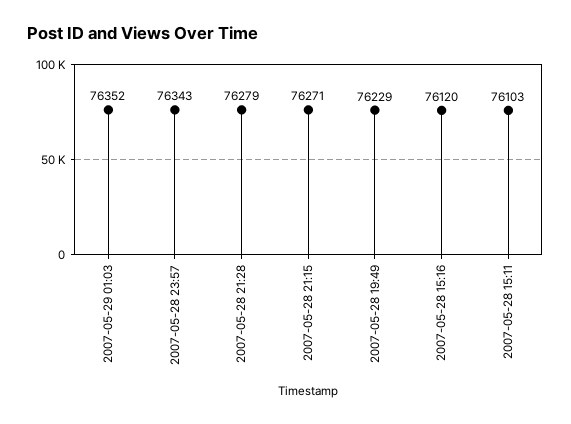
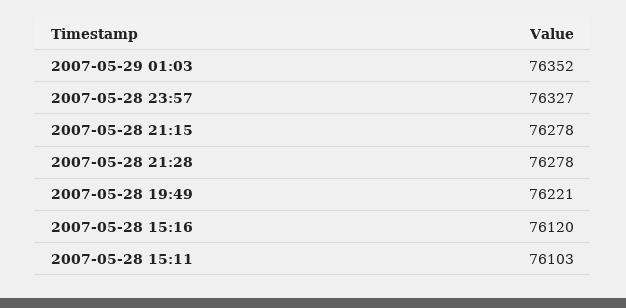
  {
    "2007-05-29 01:03": 76352,
-   "2007-05-28 23:57": 76343,
+   "2007-05-28 23:57": 76327,
-   "2007-05-28 21:28": 76279,
+   "2007-05-28 21:28": 76278,
-   "2007-05-28 21:15": 76271,
+   "2007-05-28 21:15": 76278,
-   "2007-05-28 19:49": 76229,
+   "2007-05-28 19:49": 76221,
    "2007-05-28 15:16": 76120,
    "2007-05-28 15:11": 76103
  }

